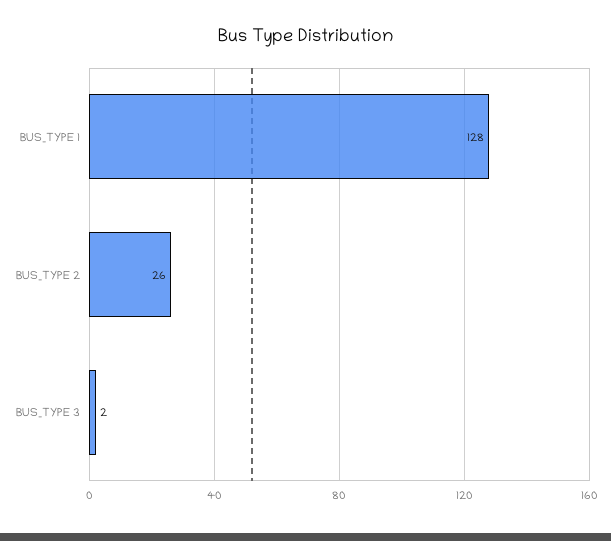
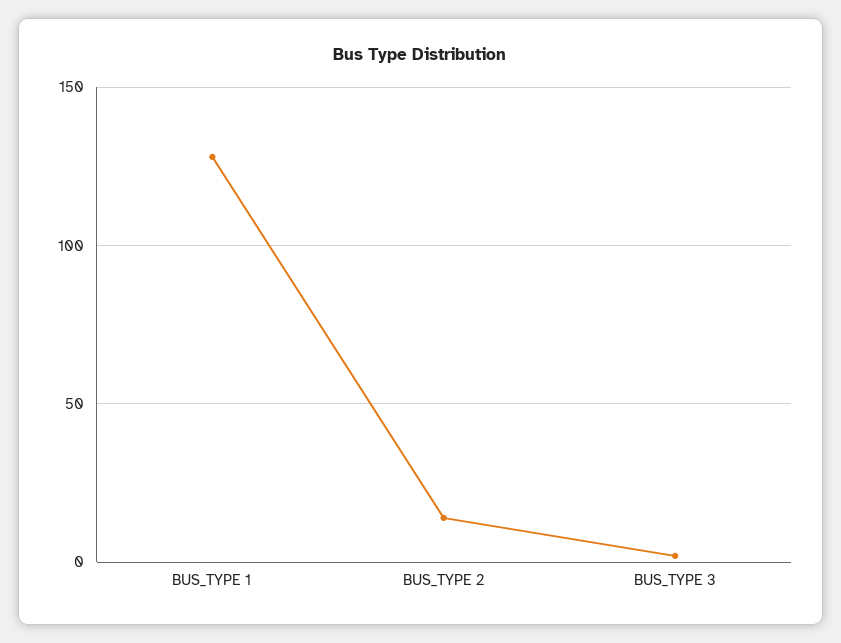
  {
    "BUS_TYPE 1": 128,
-   "BUS_TYPE 2": 26,
+   "BUS_TYPE 2": 15,
    "BUS_TYPE 3": 2
  }

